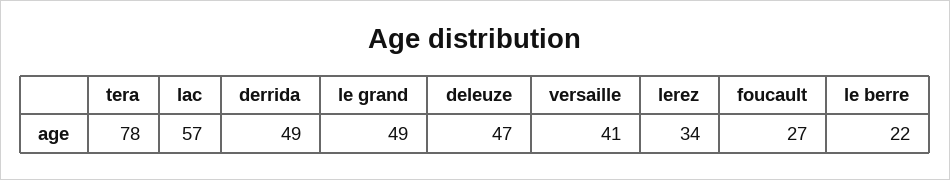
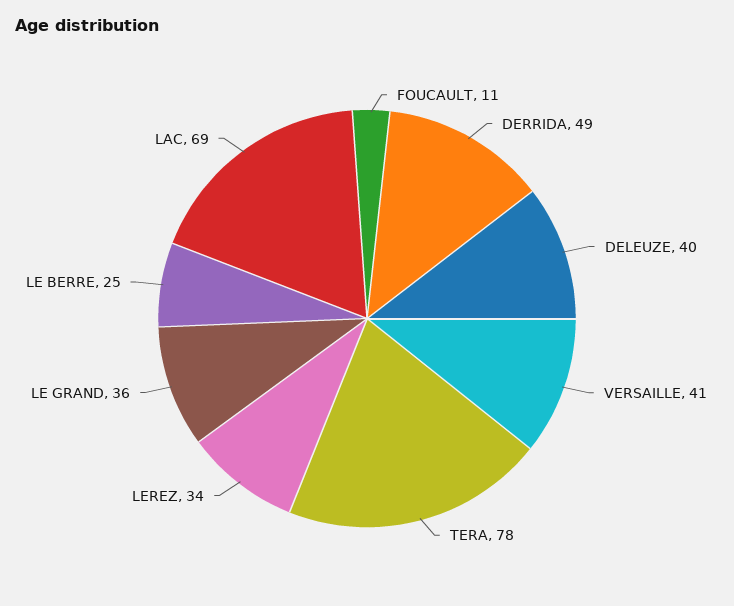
  {
    "tera": 78,
-   "lac": 57,
+   "lac": 69,
    "derrida": 49,
-   "le grand": 49,
+   "le grand": 36,
-   "deleuze": 47,
+   "deleuze": 40,
    "versaille": 41,
    "lerez": 34,
-   "foucault": 27,
+   "foucault": 11,
-   "le berre": 22
+   "le berre": 25
  }

